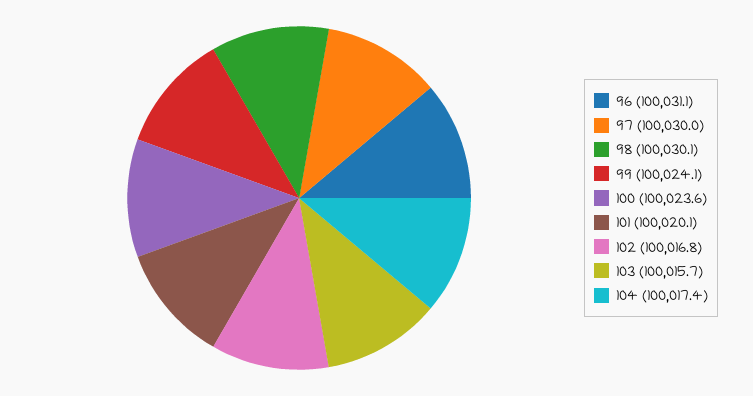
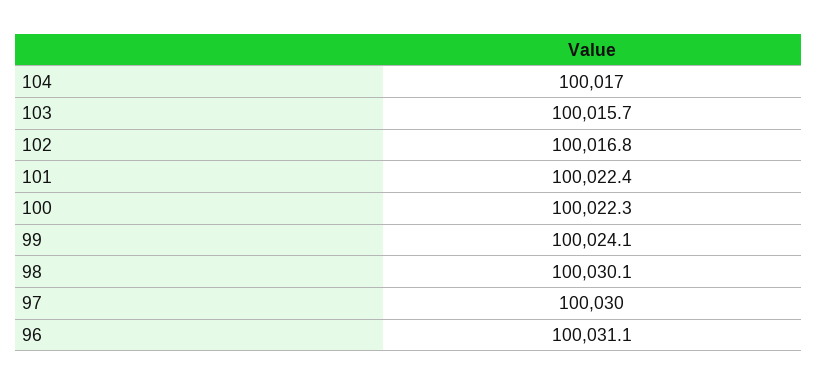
  {
    "96": 100031.1,
    "97": 100030,
    "98": 100030.1,
    "99": 100024.1,
-   "100": 100023.6,
+   "100": 100022.3,
-   "101": 100020.1,
+   "101": 100022.4,
    "102": 100016.8,
    "103": 100015.7,
-   "104": 100017.4
+   "104": 100017
  }

